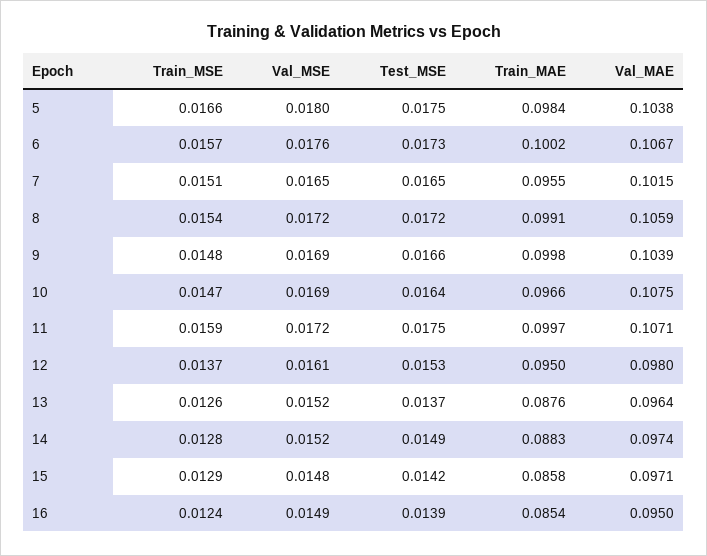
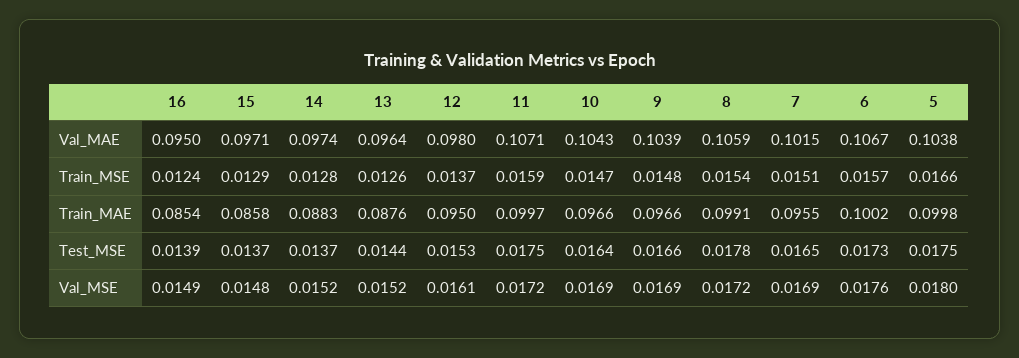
  {
    "Train_MSE": {
      "5": 0.0166,
      "6": 0.0157,
      "7": 0.0151,
      "8": 0.0154,
      "9": 0.0148,
      "10": 0.0147,
      "11": 0.0159,
      "12": 0.0137,
      "13": 0.0126,
      "14": 0.0128,
      "15": 0.0129,
      "16": 0.0124
    },
    "Val_MSE": {
      "5": 0.018,
      "6": 0.0176,
-     "7": 0.0165,
+     "7": 0.0169,
      "8": 0.0172,
      "9": 0.0169,
      "10": 0.0169,
      "11": 0.0172,
      "12": 0.0161,
      "13": 0.0152,
      "14": 0.0152,
      "15": 0.0148,
      "16": 0.0149
    },
    "Test_MSE": {
      "5": 0.0175,
      "6": 0.0173,
      "7": 0.0165,
-     "8": 0.0172,
+     "8": 0.0178,
      "9": 0.0166,
      "10": 0.0164,
      "11": 0.0175,
      "12": 0.0153,
-     "13": 0.0137,
+     "13": 0.0144,
-     "14": 0.0149,
+     "14": 0.0137,
-     "15": 0.0142,
+     "15": 0.0137,
      "16": 0.0139
    },
    "Train_MAE": {
-     "5": 0.0984,
+     "5": 0.0998,
      "6": 0.1002,
      "7": 0.0955,
      "8": 0.0991,
-     "9": 0.0998,
+     "9": 0.0966,
      "10": 0.0966,
      "11": 0.0997,
      "12": 0.095,
      "13": 0.0876,
      "14": 0.0883,
      "15": 0.0858,
      "16": 0.0854
    },
    "Val_MAE": {
      "5": 0.1038,
      "6": 0.1067,
      "7": 0.1015,
      "8": 0.1059,
      "9": 0.1039,
-     "10": 0.1075,
+     "10": 0.1043,
      "11": 0.1071,
      "12": 0.098,
      "13": 0.0964,
      "14": 0.0974,
      "15": 0.0971,
      "16": 0.095
    }
  }

